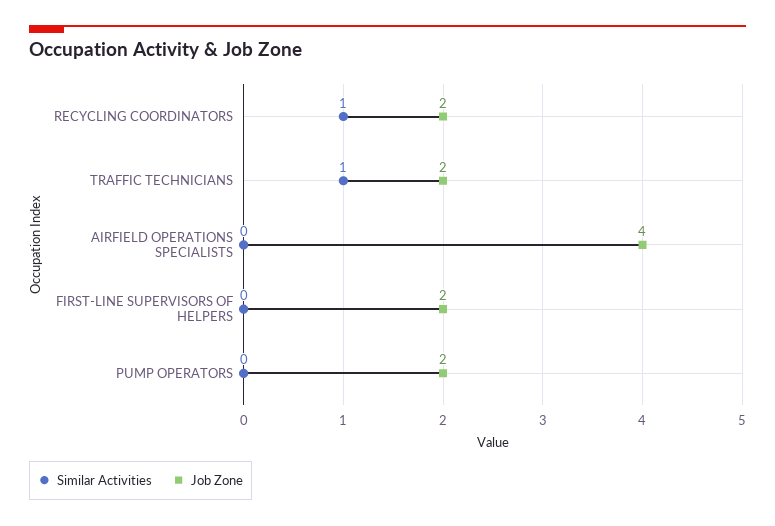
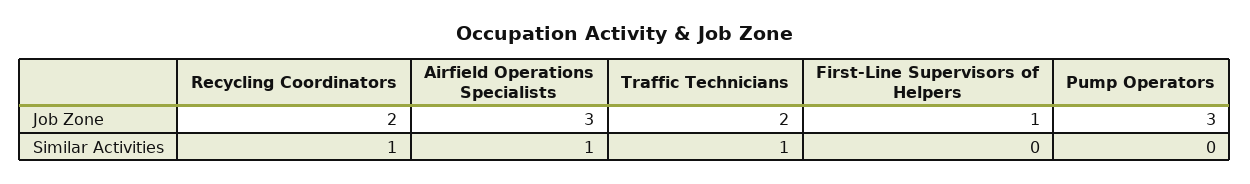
  {
    "Similar Activities": {
      "RECYCLING COORDINATORS": 1,
      "TRAFFIC TECHNICIANS": 1,
-     "AIRFIELD OPERATIONS SPECIALISTS": 0,
+     "AIRFIELD OPERATIONS SPECIALISTS": 1,
      "FIRST-LINE SUPERVISORS OF HELPERS": 0,
      "PUMP OPERATORS": 0
    },
    "Job Zone": {
      "RECYCLING COORDINATORS": 2,
      "TRAFFIC TECHNICIANS": 2,
-     "AIRFIELD OPERATIONS SPECIALISTS": 4,
+     "AIRFIELD OPERATIONS SPECIALISTS": 3,
-     "FIRST-LINE SUPERVISORS OF HELPERS": 2,
+     "FIRST-LINE SUPERVISORS OF HELPERS": 1,
-     "PUMP OPERATORS": 2
+     "PUMP OPERATORS": 3
    }
  }

